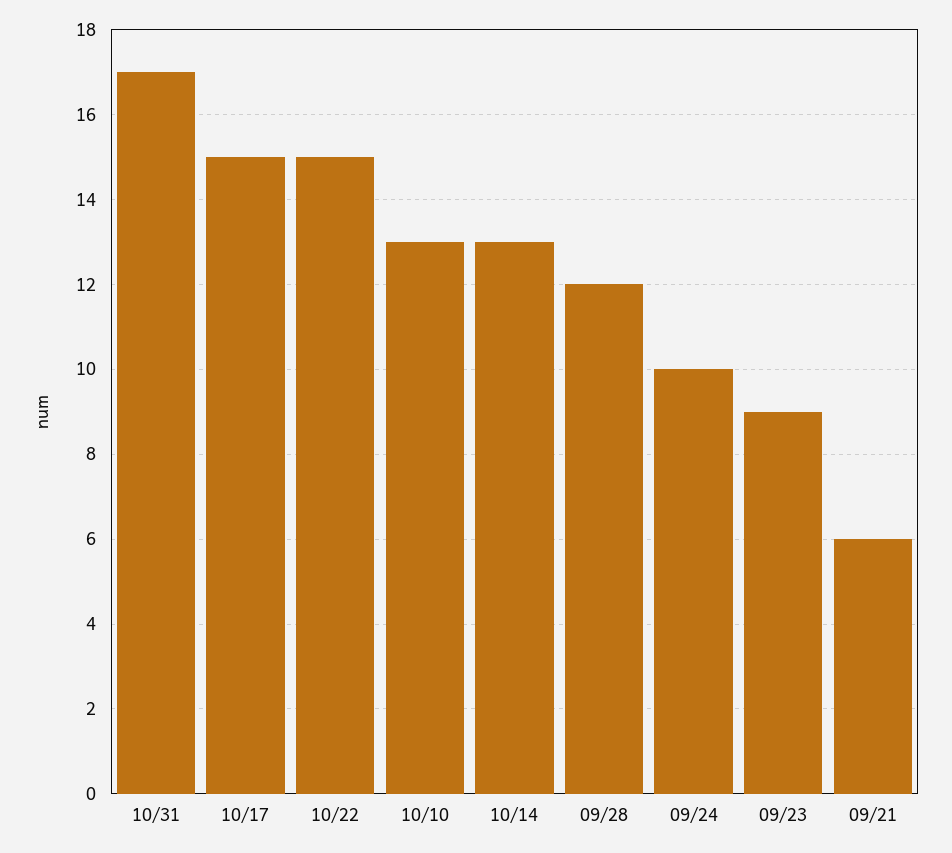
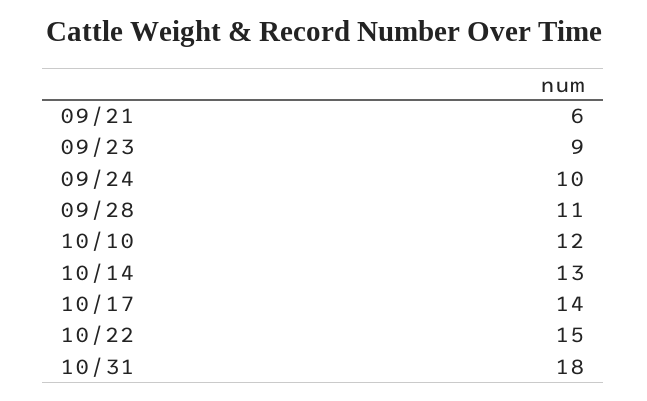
  {
-   "10/31": 17,
+   "10/31": 18,
-   "10/17": 15,
+   "10/17": 14,
    "10/22": 15,
-   "10/10": 13,
+   "10/10": 12,
    "10/14": 13,
-   "09/28": 12,
+   "09/28": 11,
    "09/24": 10,
    "09/23": 9,
    "09/21": 6
  }

